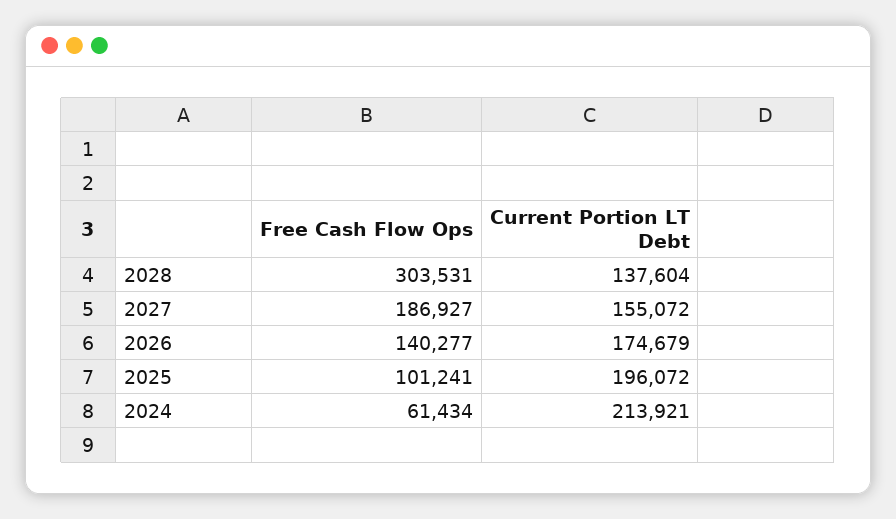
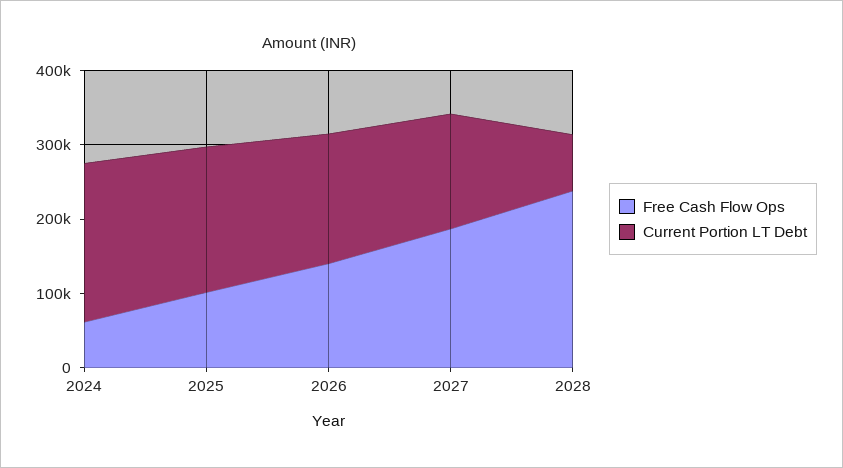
  {
    "Free Cash Flow Ops": {
-     "2028": 303531,
+     "2028": 240000,
      "2027": 186927,
      "2026": 140277,
      "2025": 101241,
      "2024": 61434
    },
    "Current Portion LT Debt": {
-     "2028": 137604,
+     "2028": 80000,
      "2027": 155072,
      "2026": 174679,
      "2025": 196072,
      "2024": 213921
    }
  }

